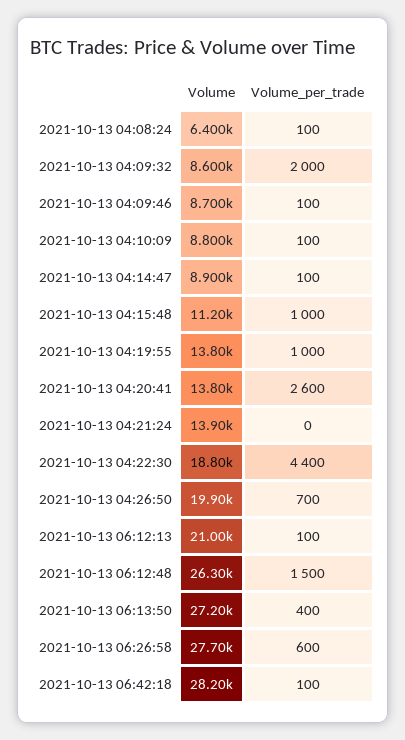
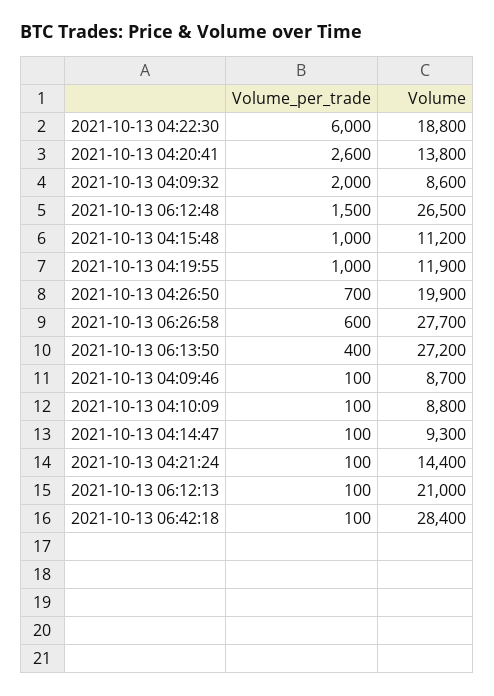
  {
    "Volume": {
-     "2021-10-13 04:08:24": 6400,
      "2021-10-13 04:09:32": 8600,
      "2021-10-13 04:09:46": 8700,
      "2021-10-13 04:10:09": 8800,
-     "2021-10-13 04:14:47": 8900,
+     "2021-10-13 04:14:47": 9300,
      "2021-10-13 04:15:48": 11200,
-     "2021-10-13 04:19:55": 13800,
+     "2021-10-13 04:19:55": 11900,
      "2021-10-13 04:20:41": 13800,
-     "2021-10-13 04:21:24": 13900,
+     "2021-10-13 04:21:24": 14400,
      "2021-10-13 04:22:30": 18800,
      "2021-10-13 04:26:50": 19900,
      "2021-10-13 06:12:13": 21000,
-     "2021-10-13 06:12:48": 26300,
+     "2021-10-13 06:12:48": 26500,
      "2021-10-13 06:13:50": 27200,
      "2021-10-13 06:26:58": 27700,
-     "2021-10-13 06:42:18": 28200
+     "2021-10-13 06:42:18": 28400
    },
    "Volume_per_trade": {
-     "2021-10-13 04:08:24": 100,
      "2021-10-13 04:09:32": 2000,
      "2021-10-13 04:09:46": 100,
      "2021-10-13 04:10:09": 100,
      "2021-10-13 04:14:47": 100,
      "2021-10-13 04:15:48": 1000,
      "2021-10-13 04:19:55": 1000,
      "2021-10-13 04:20:41": 2600,
-     "2021-10-13 04:21:24": 0,
+     "2021-10-13 04:21:24": 100,
-     "2021-10-13 04:22:30": 4400,
+     "2021-10-13 04:22:30": 6000,
      "2021-10-13 04:26:50": 700,
      "2021-10-13 06:12:13": 100,
      "2021-10-13 06:12:48": 1500,
      "2021-10-13 06:13:50": 400,
      "2021-10-13 06:26:58": 600,
      "2021-10-13 06:42:18": 100
    }
  }

